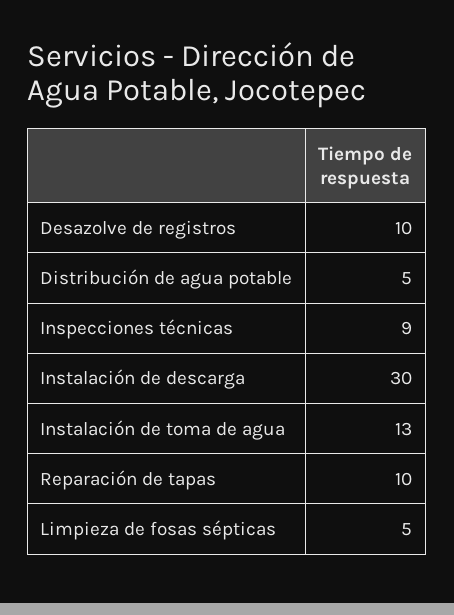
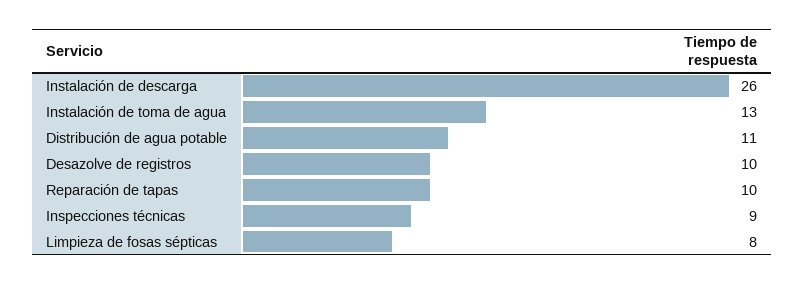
  {
    "Desazolve de registros": 10,
-   "Distribución de agua potable": 5,
+   "Distribución de agua potable": 11,
    "Inspecciones técnicas": 9,
-   "Instalación de descarga": 30,
+   "Instalación de descarga": 26,
    "Instalación de toma de agua": 13,
    "Reparación de tapas": 10,
-   "Limpieza de fosas sépticas": 5
+   "Limpieza de fosas sépticas": 8
  }

